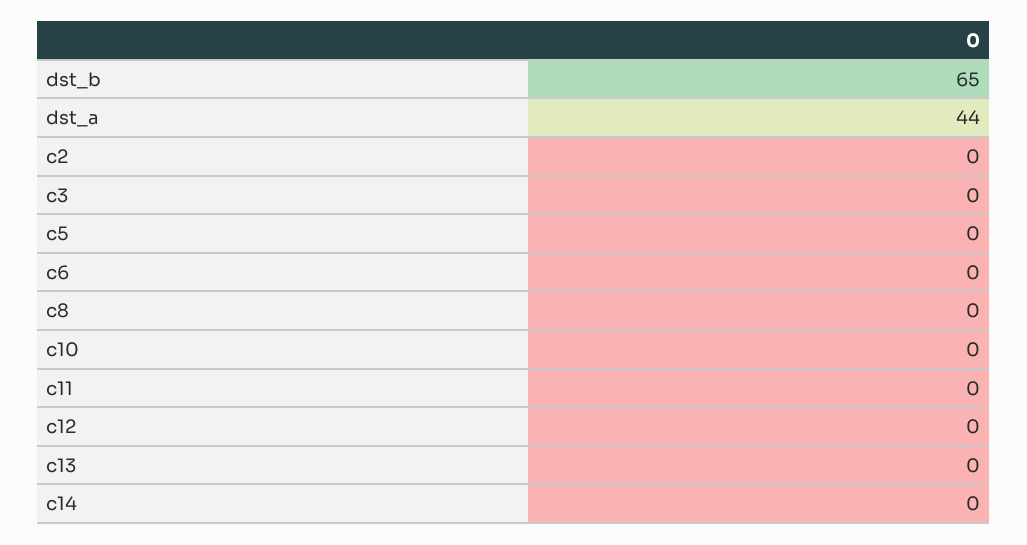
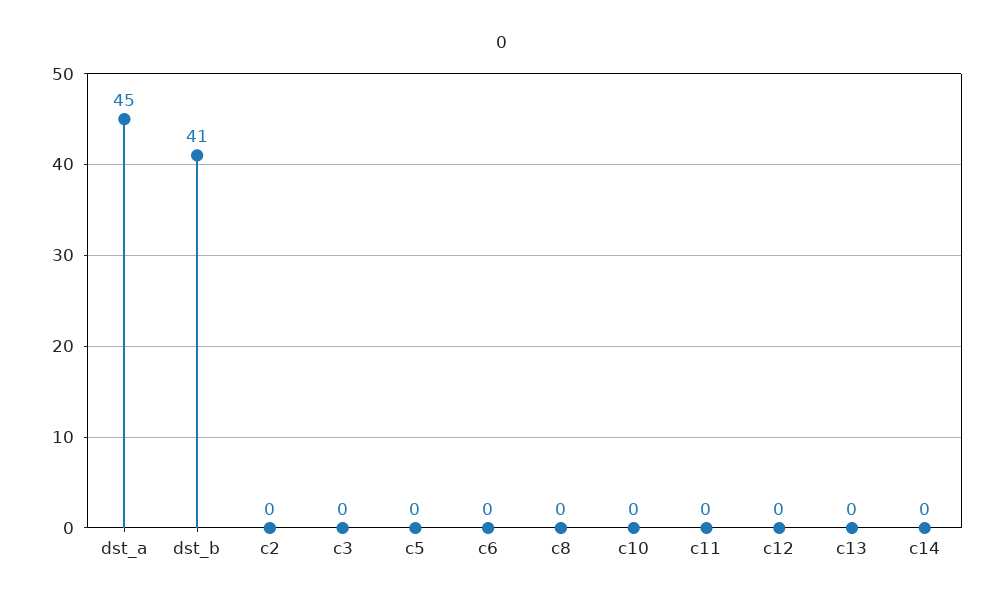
  {
-   "dst_b": 65,
+   "dst_b": 41,
-   "dst_a": 44,
+   "dst_a": 45,
    "c2": 0,
    "c3": 0,
    "c5": 0,
    "c6": 0,
    "c8": 0,
    "c10": 0,
    "c11": 0,
    "c12": 0,
    "c13": 0,
    "c14": 0
  }

